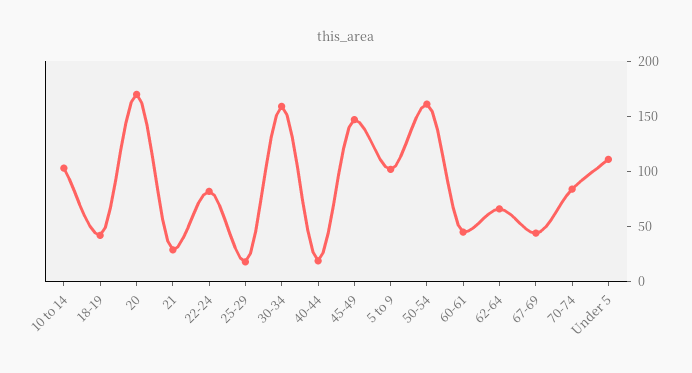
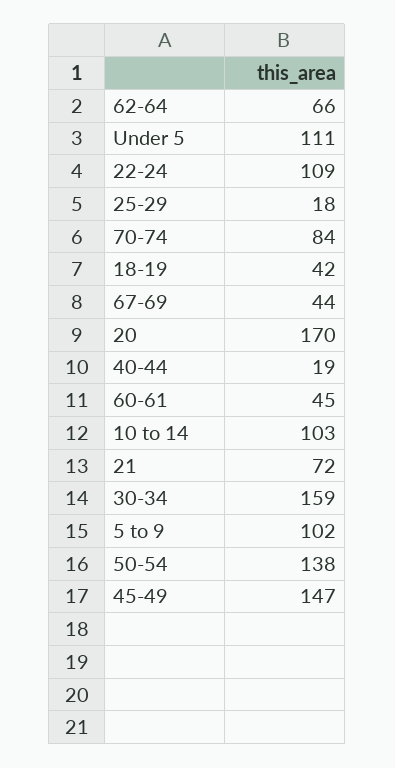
  {
    "10 to 14": 103,
    "18-19": 42,
    "20": 170,
-   "21": 30,
+   "21": 72,
-   "22-24": 80,
+   "22-24": 109,
    "25-29": 18,
    "30-34": 159,
    "40-44": 19,
    "45-49": 147,
    "5 to 9": 102,
-   "50-54": 160,
+   "50-54": 138,
    "60-61": 45,
    "62-64": 66,
    "67-69": 44,
    "70-74": 84,
    "Under 5": 111
  }

